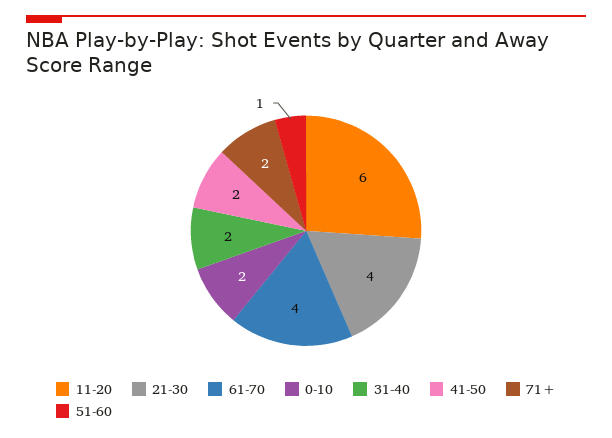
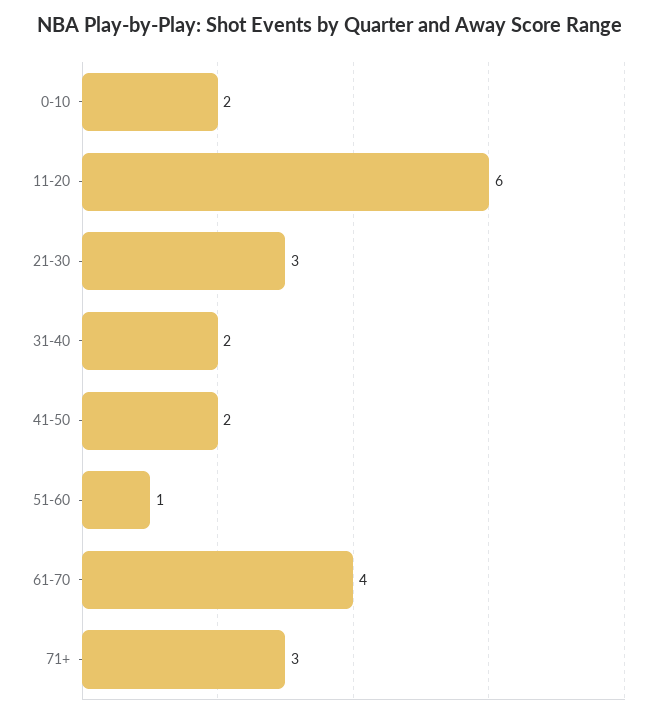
  {
    "11-20": 6,
-   "21-30": 4,
+   "21-30": 3,
    "61-70": 4,
    "0-10": 2,
    "31-40": 2,
    "41-50": 2,
-   "71+": 2,
+   "71+": 3,
    "51-60": 1
  }

